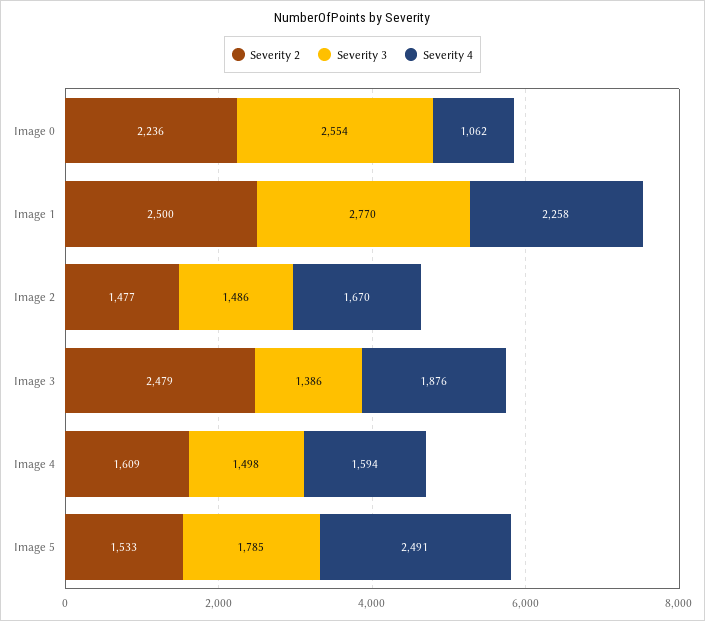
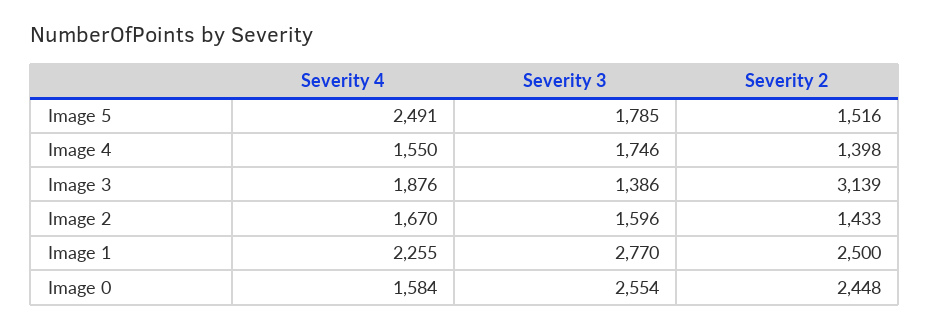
  {
    "Severity 2": {
-     "Image 0": 2236,
+     "Image 0": 2448,
      "Image 1": 2500,
-     "Image 2": 1477,
+     "Image 2": 1433,
-     "Image 3": 2479,
+     "Image 3": 3139,
-     "Image 4": 1609,
+     "Image 4": 1398,
-     "Image 5": 1533
+     "Image 5": 1516
    },
    "Severity 3": {
      "Image 0": 2554,
      "Image 1": 2770,
-     "Image 2": 1486,
+     "Image 2": 1596,
      "Image 3": 1386,
-     "Image 4": 1498,
+     "Image 4": 1746,
      "Image 5": 1785
    },
    "Severity 4": {
-     "Image 0": 1062,
+     "Image 0": 1584,
-     "Image 1": 2258,
+     "Image 1": 2255,
      "Image 2": 1670,
      "Image 3": 1876,
-     "Image 4": 1594,
+     "Image 4": 1550,
      "Image 5": 2491
    }
  }

